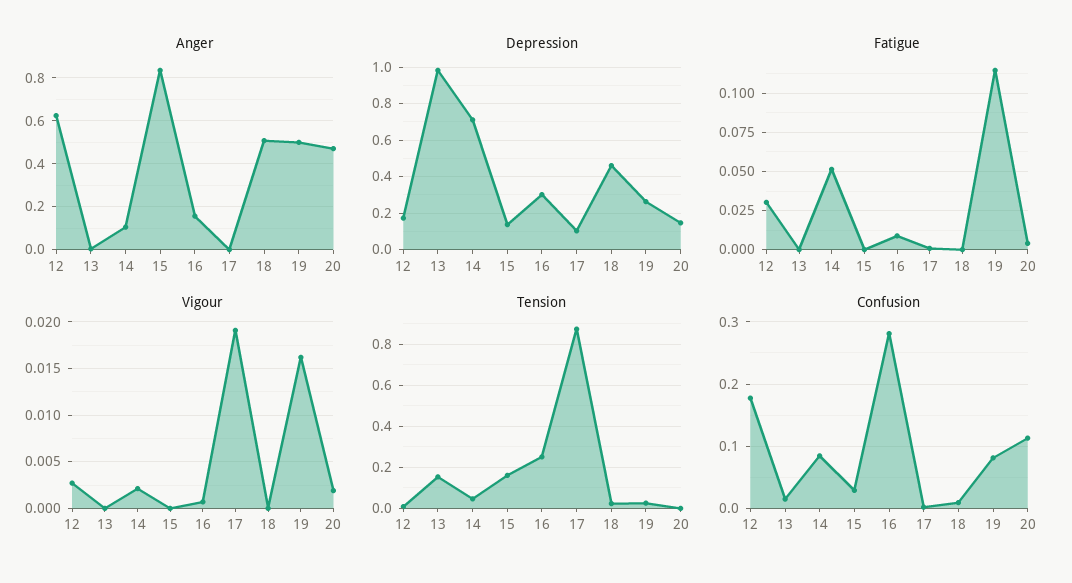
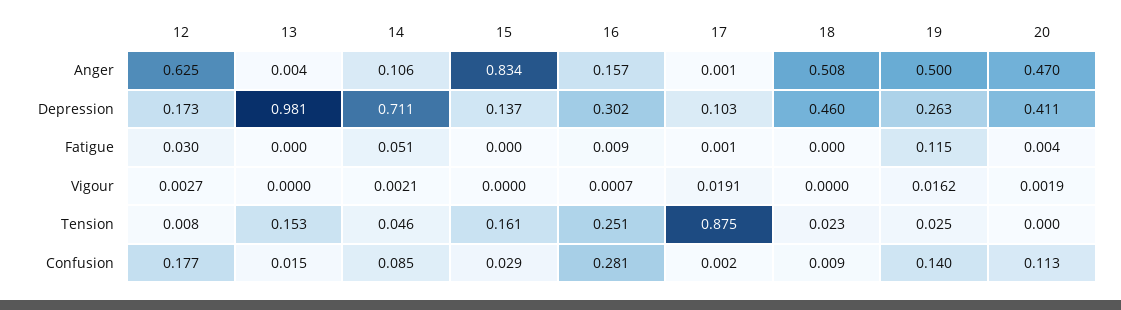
  {
    "Anger": {
      "12": 0.625,
      "13": 0.004,
      "14": 0.106,
      "15": 0.834,
      "16": 0.157,
      "17": 0.001,
      "18": 0.508,
      "19": 0.5,
      "20": 0.47
    },
    "Depression": {
      "12": 0.173,
      "13": 0.981,
      "14": 0.711,
      "15": 0.137,
      "16": 0.302,
      "17": 0.103,
      "18": 0.46,
      "19": 0.263,
-     "20": 0.15
+     "20": 0.411
    },
    "Fatigue": {
      "12": 0.03,
      "13": 0,
      "14": 0.051,
      "15": 0,
      "16": 0.009,
      "17": 0.001,
      "18": 0,
      "19": 0.115,
      "20": 0.004
    },
    "Vigour": {
      "12": 0.0027,
      "13": 0,
      "14": 0.0021,
      "15": 0,
      "16": 0.0007,
      "17": 0.0191,
      "18": 0,
      "19": 0.0162,
      "20": 0.0019
    },
    "Tension": {
      "12": 0.008,
      "13": 0.153,
      "14": 0.046,
      "15": 0.161,
      "16": 0.251,
      "17": 0.875,
      "18": 0.023,
      "19": 0.025,
      "20": 0
    },
    "Confusion": {
      "12": 0.177,
      "13": 0.015,
      "14": 0.085,
      "15": 0.029,
      "16": 0.281,
      "17": 0.002,
      "18": 0.009,
-     "19": 0.08,
+     "19": 0.14,
      "20": 0.113
    }
  }

